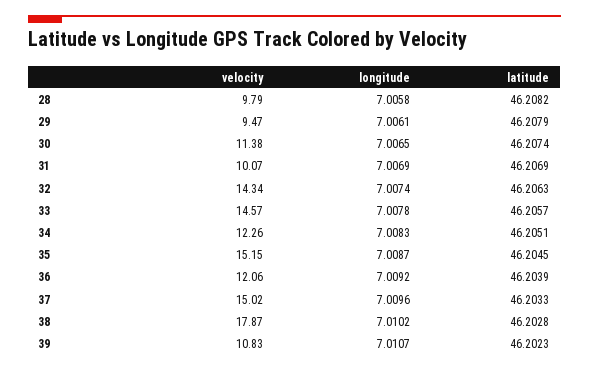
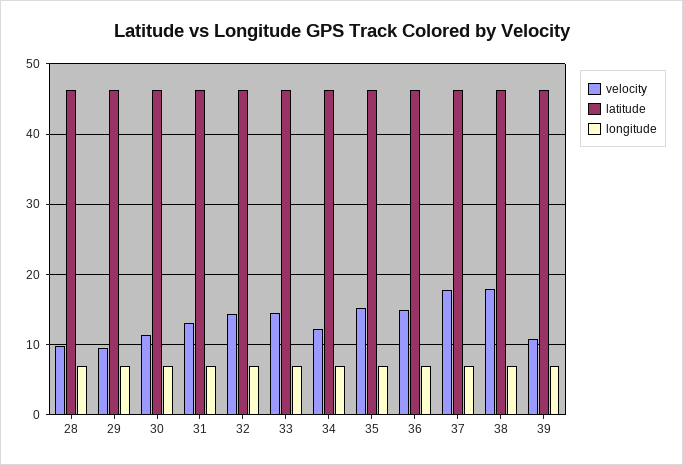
  {
    "velocity": {
      "28": 9.79,
      "29": 9.47,
      "30": 11.38,
-     "31": 10.07,
+     "31": 13,
      "32": 14.34,
      "33": 14.57,
      "34": 12.26,
      "35": 15.15,
-     "36": 12.06,
+     "36": 15,
-     "37": 15.02,
+     "37": 18,
      "38": 17.87,
      "39": 10.83
    },
    "longitude": {
      "28": 7.0058,
      "29": 7.0061,
      "30": 7.0065,
      "31": 7.0069,
      "32": 7.0074,
      "33": 7.0078,
      "34": 7.0083,
      "35": 7.0087,
      "36": 7.0092,
      "37": 7.0096,
      "38": 7.0102,
      "39": 7.0107
    },
    "latitude": {
      "28": 46.2082,
      "29": 46.2079,
      "30": 46.2074,
      "31": 46.2069,
      "32": 46.2063,
      "33": 46.2057,
      "34": 46.2051,
      "35": 46.2045,
      "36": 46.2039,
      "37": 46.2033,
      "38": 46.2028,
      "39": 46.2023
    }
  }

